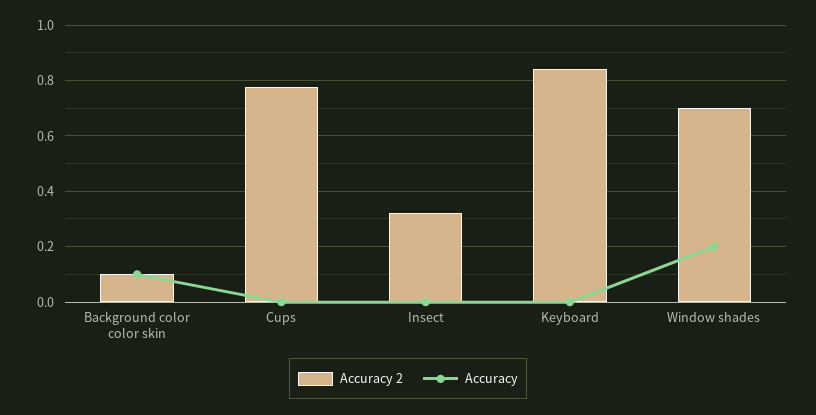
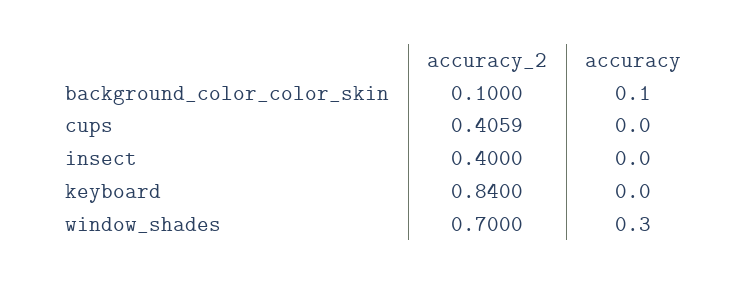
  {
    "Accuracy 2": {
      "Background color color skin": 0.1,
-     "Cups": 0.775,
+     "Cups": 0.4059,
-     "Insect": 0.325,
+     "Insect": 0.4,
      "Keyboard": 0.84,
      "Window shades": 0.7
    },
    "Accuracy": {
      "Background color color skin": 0.1,
      "Cups": 0,
      "Insect": 0,
      "Keyboard": 0,
-     "Window shades": 0.2
+     "Window shades": 0.3
    }
  }

